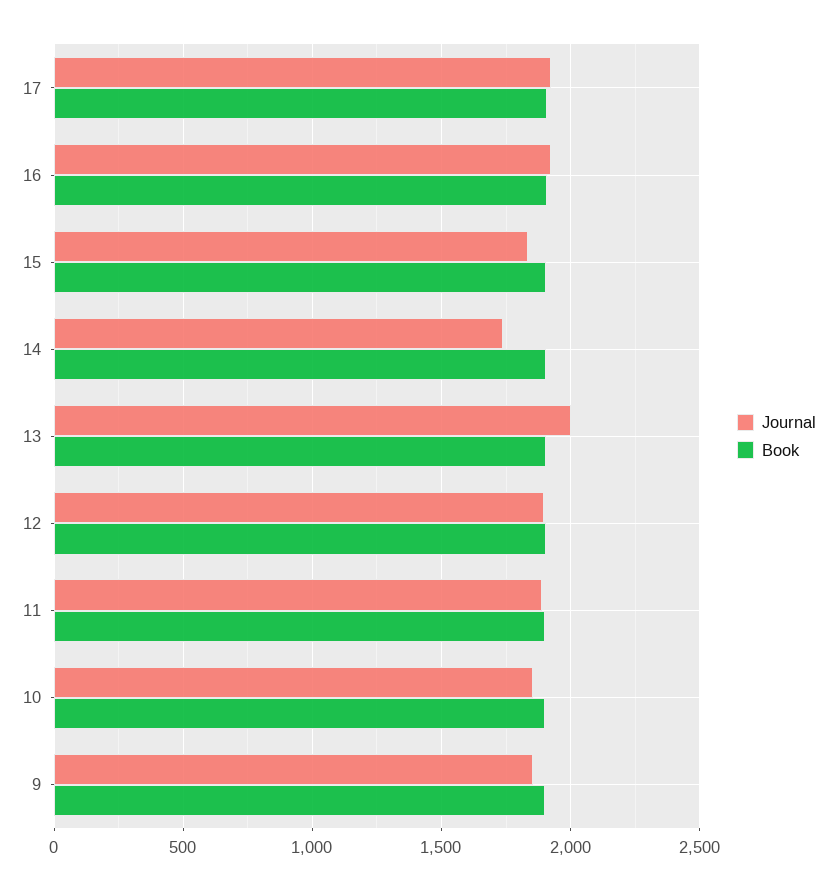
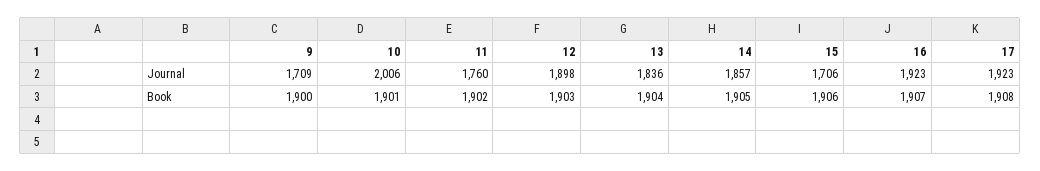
  {
    "Journal": {
      "17": 1923,
      "16": 1923,
-     "15": 1850,
+     "15": 1706,
-     "14": 1750,
+     "14": 1857,
-     "13": 2000,
+     "13": 1836,
      "12": 1898,
-     "11": 1900,
+     "11": 1760,
-     "10": 1850,
+     "10": 2006,
-     "9": 1850
+     "9": 1709
    },
    "Book": {
      "17": 1908,
      "16": 1907,
      "15": 1906,
      "14": 1905,
      "13": 1904,
      "12": 1903,
      "11": 1902,
      "10": 1901,
      "9": 1900
    }
  }

